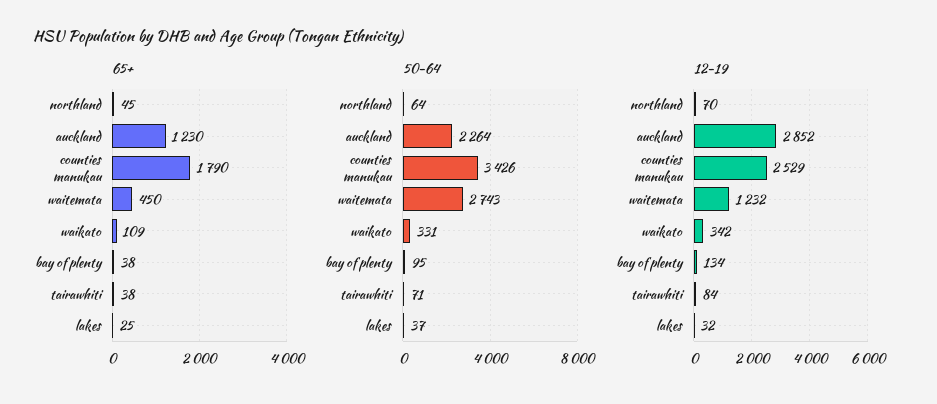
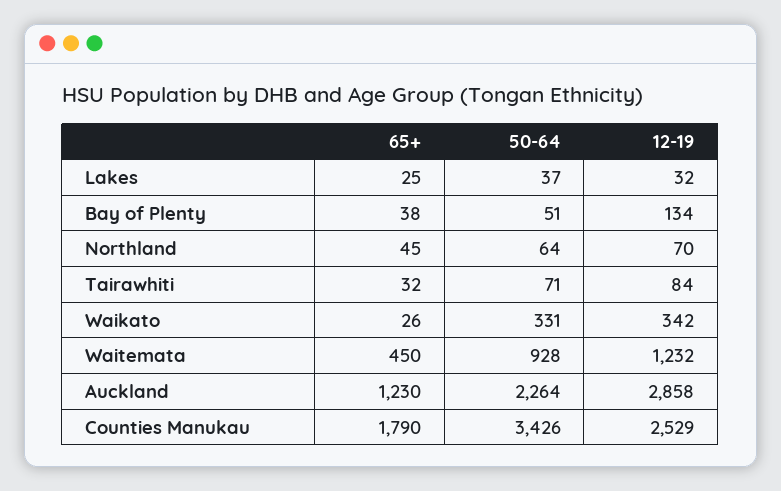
  {
    "65+": {
      "northland": 45,
      "auckland": 1230,
      "counties manukau": 1790,
      "waitemata": 450,
-     "waikato": 109,
+     "waikato": 26,
      "bay of plenty": 38,
-     "tairawhiti": 38,
+     "tairawhiti": 32,
      "lakes": 25
    },
    "50-64": {
      "northland": 64,
      "auckland": 2264,
      "counties manukau": 3426,
-     "waitemata": 2743,
+     "waitemata": 928,
      "waikato": 331,
-     "bay of plenty": 95,
+     "bay of plenty": 51,
      "tairawhiti": 71,
      "lakes": 37
    },
    "12-19": {
      "northland": 70,
-     "auckland": 2852,
+     "auckland": 2858,
      "counties manukau": 2529,
      "waitemata": 1232,
      "waikato": 342,
      "bay of plenty": 134,
      "tairawhiti": 84,
      "lakes": 32
    }
  }

